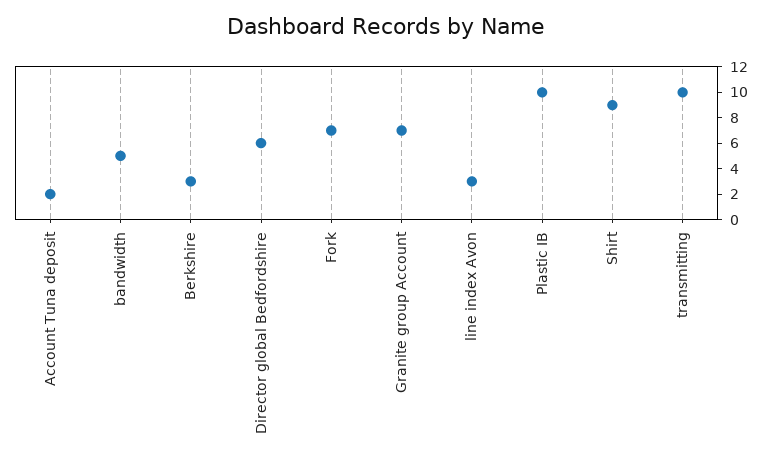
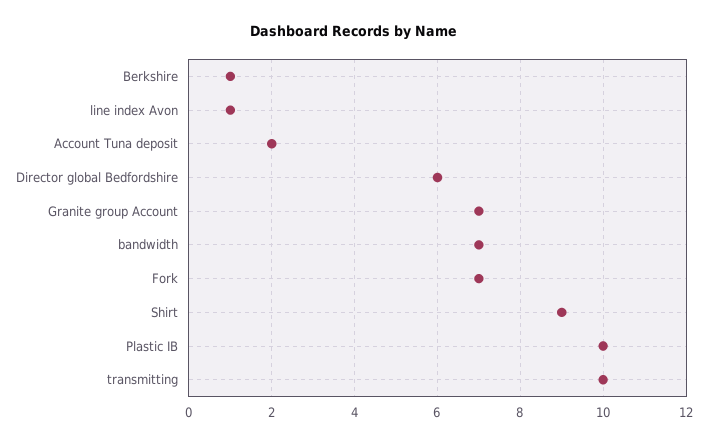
  {
    "Account Tuna deposit": 2,
-   "bandwidth": 5,
+   "bandwidth": 7,
-   "Berkshire": 3,
+   "Berkshire": 1,
    "Director global Bedfordshire": 6,
    "Fork": 7,
    "Granite group Account": 7,
-   "line index Avon": 3,
+   "line index Avon": 1,
    "Plastic IB": 10,
    "Shirt": 9,
    "transmitting": 10
  }

